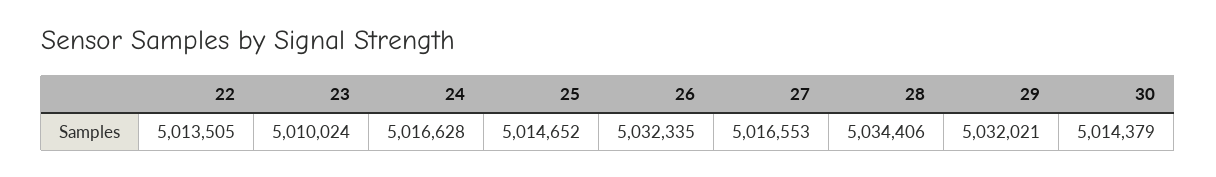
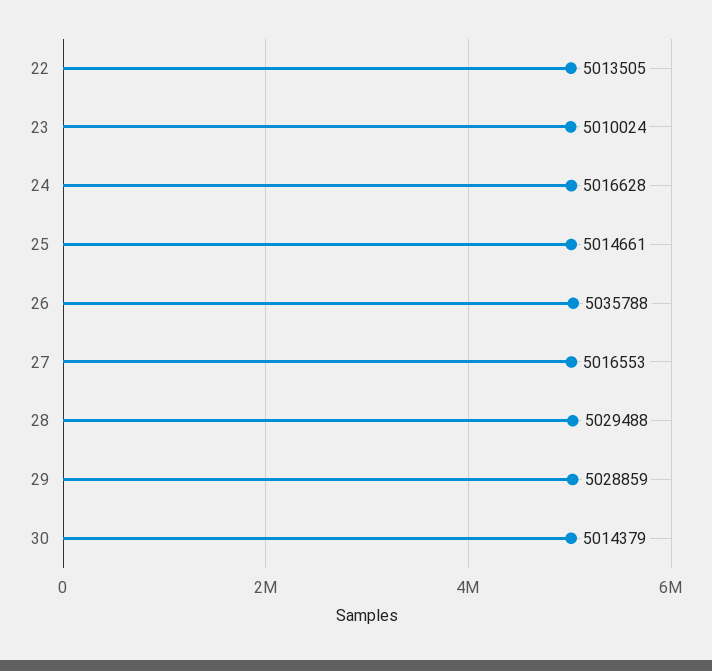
  {
    "22": 5013505,
    "23": 5010024,
    "24": 5016628,
-   "25": 5014652,
+   "25": 5014661,
-   "26": 5032335,
+   "26": 5035788,
    "27": 5016553,
-   "28": 5034406,
+   "28": 5029488,
-   "29": 5032021,
+   "29": 5028859,
    "30": 5014379
  }

